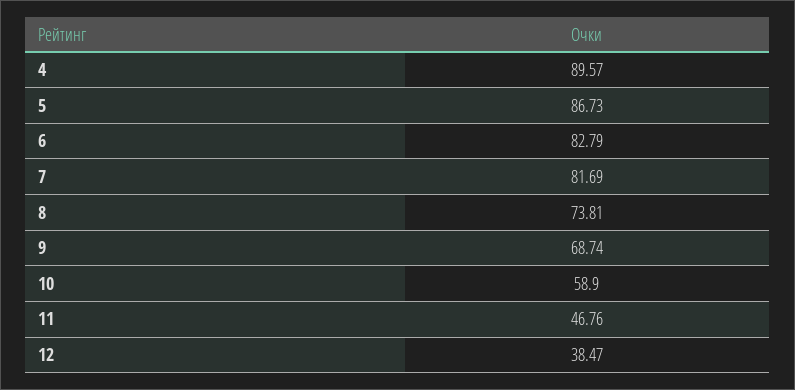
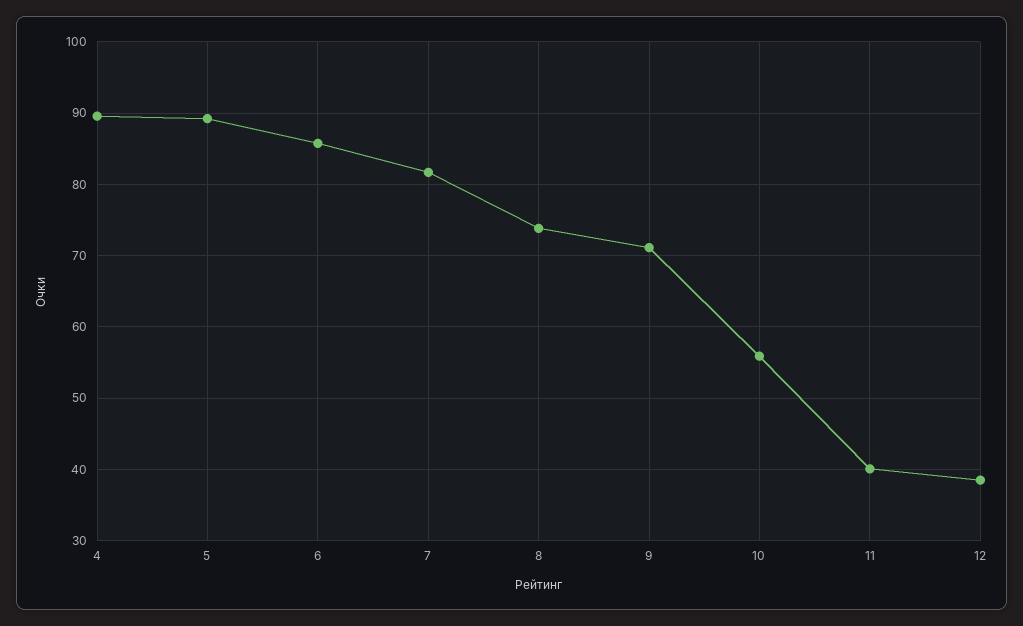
  {
    "4": 89.57,
-   "5": 86.73,
+   "5": 89,
-   "6": 82.79,
+   "6": 86,
    "7": 81.69,
    "8": 73.81,
-   "9": 68.74,
+   "9": 71,
-   "10": 58.9,
+   "10": 56,
-   "11": 46.76,
+   "11": 40,
    "12": 38.47
  }

